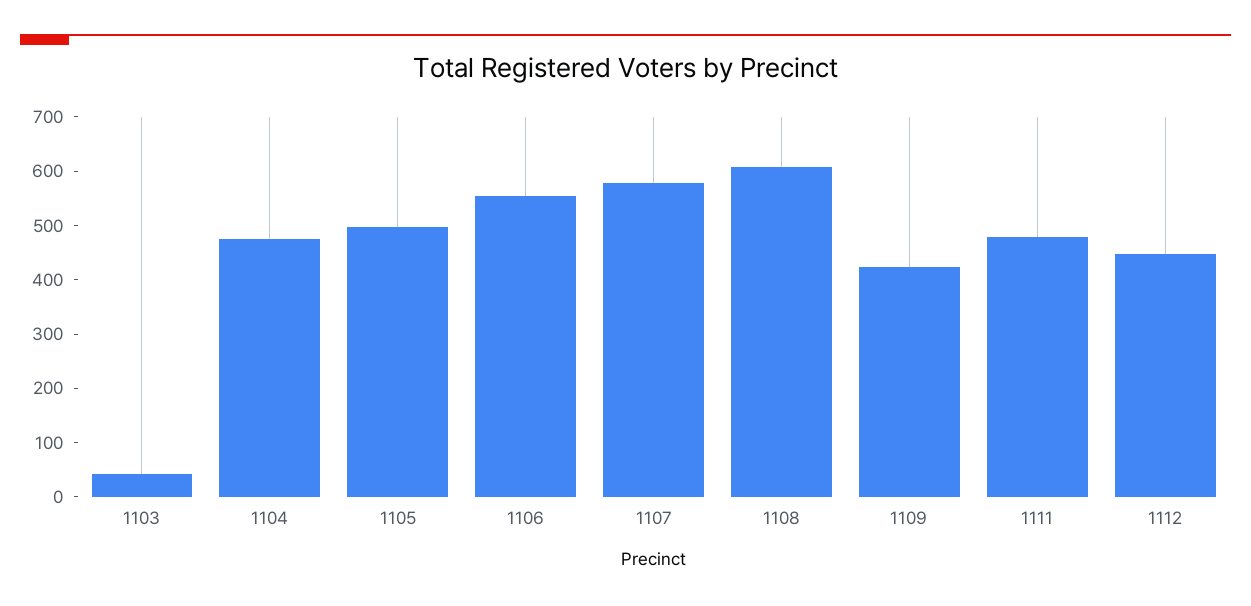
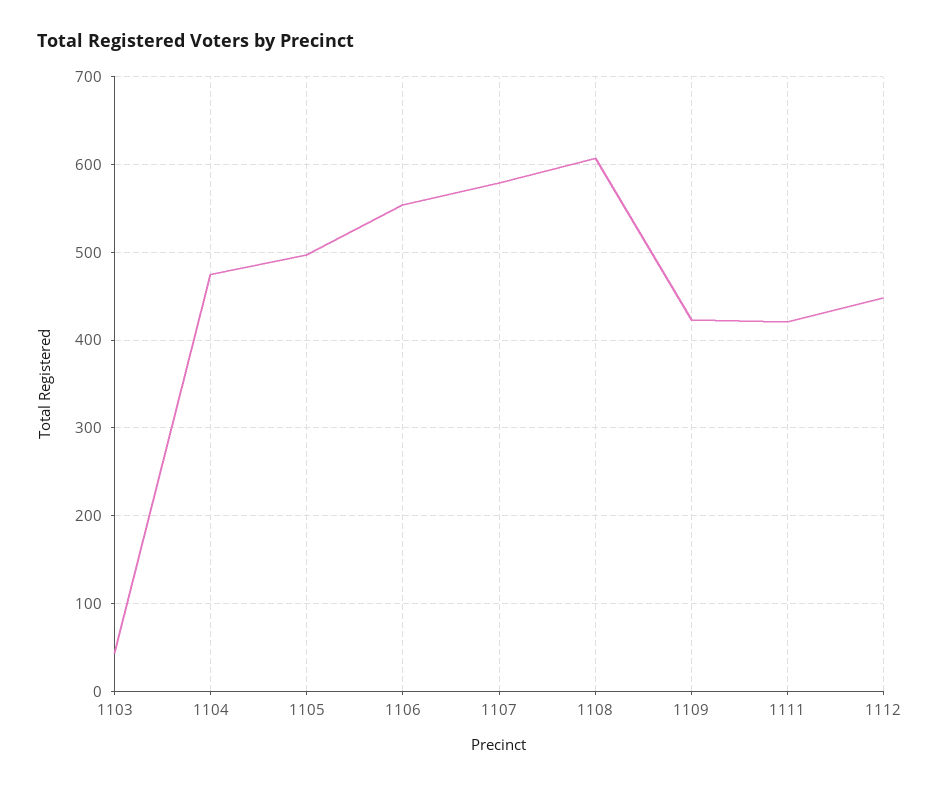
  {
    "1103": 40,
    "1104": 480,
    "1105": 500,
    "1106": 550,
    "1107": 580,
    "1108": 610,
    "1109": 420,
-   "1111": 480,
+   "1111": 420,
    "1112": 450
  }

